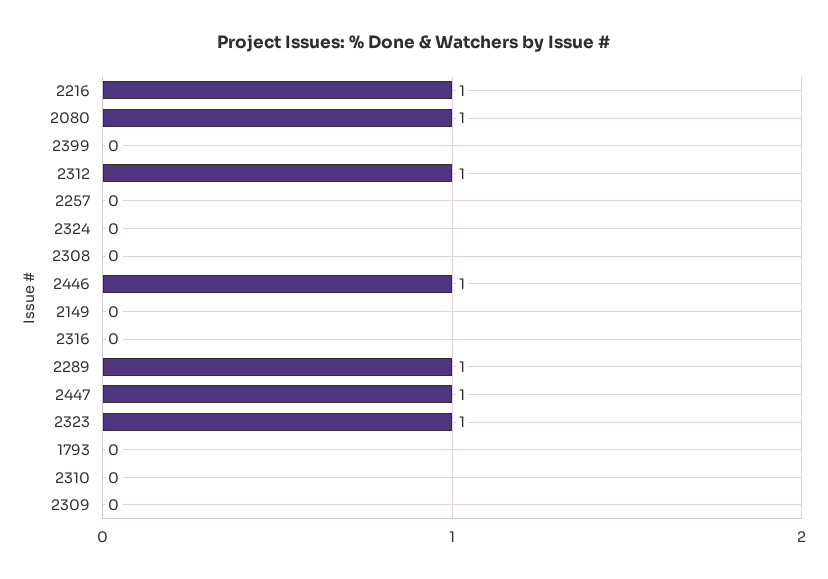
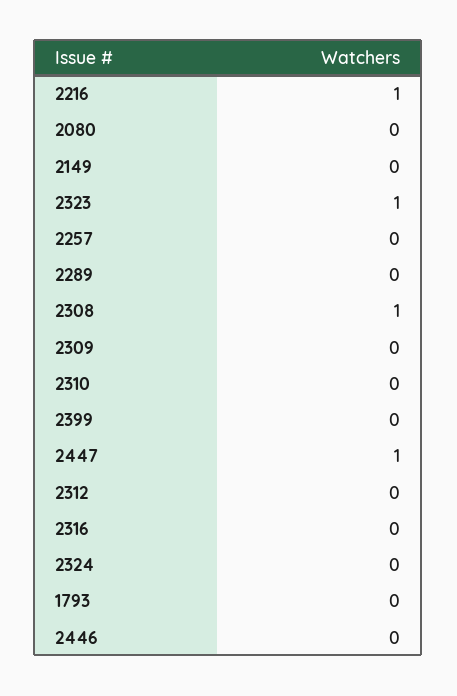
  {
    "2216": 1,
-   "2080": 1,
+   "2080": 0,
    "2399": 0,
-   "2312": 1,
+   "2312": 0,
    "2257": 0,
    "2324": 0,
-   "2308": 0,
+   "2308": 1,
-   "2446": 1,
+   "2446": 0,
    "2149": 0,
    "2316": 0,
-   "2289": 1,
+   "2289": 0,
    "2447": 1,
    "2323": 1,
    "1793": 0,
    "2310": 0,
    "2309": 0
  }

